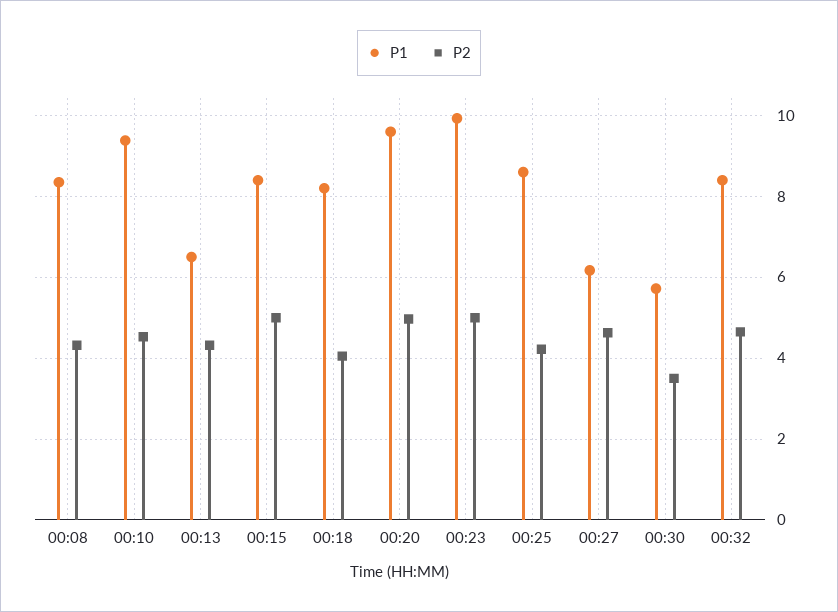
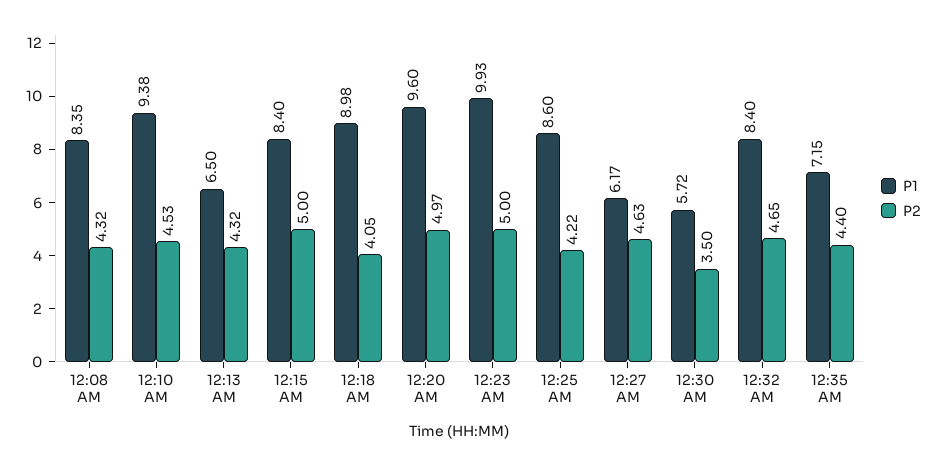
  {
    "P1": {
      "00:08": 8.35,
      "00:10": 9.38,
      "00:13": 6.5,
      "00:15": 8.4,
-     "00:18": 8.2,
+     "00:18": 8.98,
      "00:20": 9.6,
      "00:23": 9.93,
      "00:25": 8.6,
      "00:27": 6.17,
      "00:30": 5.72,
-     "00:32": 8.4
+     "00:32": 8.4,
+     "12:35 AM": 7.15
    },
    "P2": {
      "00:08": 4.32,
      "00:10": 4.53,
      "00:13": 4.32,
      "00:15": 5,
      "00:18": 4.05,
      "00:20": 4.97,
      "00:23": 5,
      "00:25": 4.22,
      "00:27": 4.63,
      "00:30": 3.5,
-     "00:32": 4.65
+     "00:32": 4.65,
+     "12:35 AM": 4.4
    }
  }

